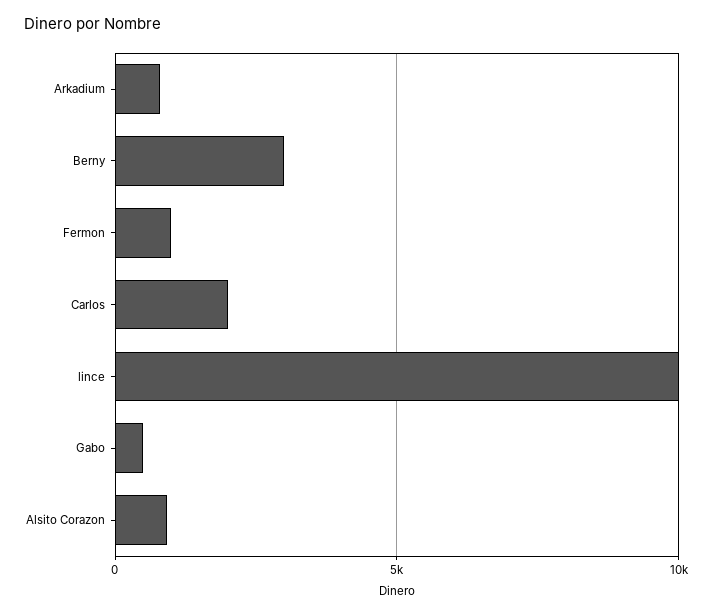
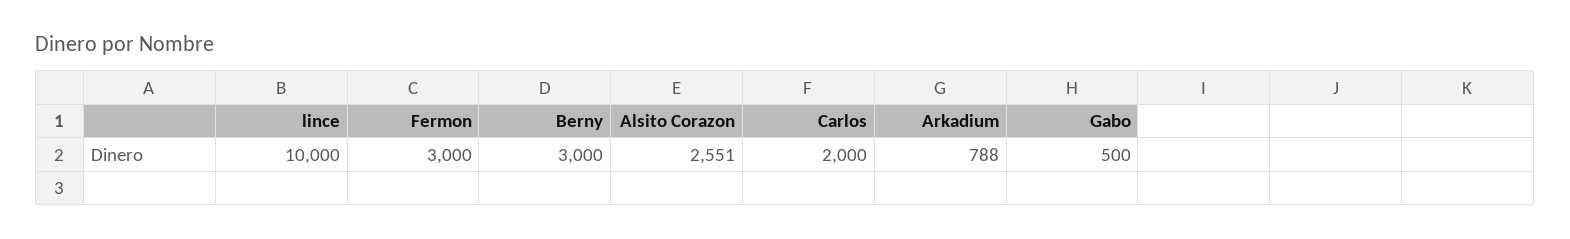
  {
    "Arkadium": 788,
    "Berny": 3000,
-   "Fermon": 1000,
+   "Fermon": 3000,
    "Carlos": 2000,
    "lince": 10000,
    "Gabo": 500,
-   "Alsito Corazon": 1000
+   "Alsito Corazon": 2551
  }

